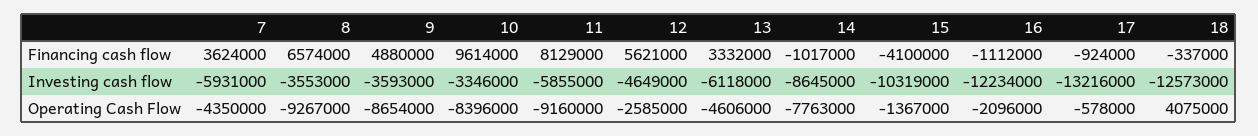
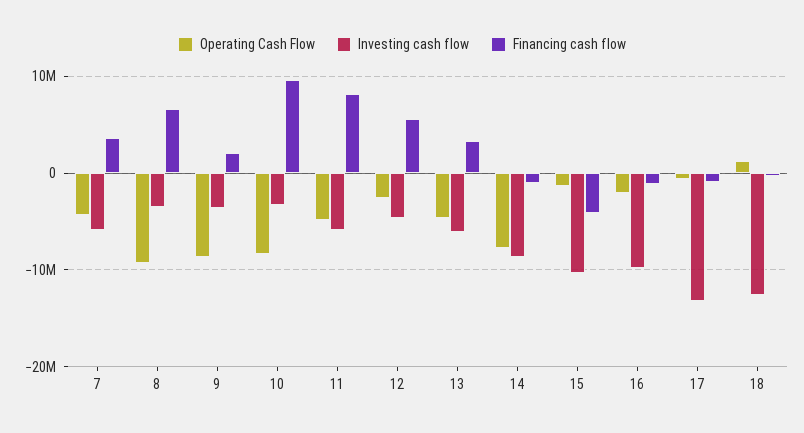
  {
    "Financing cash flow": {
      "7": 3624000,
      "8": 6574000,
-     "9": 4880000,
+     "9": 2000000,
      "10": 9614000,
      "11": 8129000,
      "12": 5621000,
      "13": 3332000,
      "14": -1017000,
      "15": -4100000,
      "16": -1112000,
      "17": -924000,
      "18": -337000
    },
    "Investing cash flow": {
      "7": -5931000,
      "8": -3553000,
      "9": -3593000,
      "10": -3346000,
      "11": -5855000,
      "12": -4649000,
      "13": -6118000,
      "14": -8645000,
      "15": -10319000,
-     "16": -12234000,
+     "16": -10000000,
      "17": -13216000,
      "18": -12573000
    },
    "Operating Cash Flow": {
      "7": -4350000,
      "8": -9267000,
      "9": -8654000,
      "10": -8396000,
-     "11": -9160000,
+     "11": -5000000,
      "12": -2585000,
      "13": -4606000,
      "14": -7763000,
      "15": -1367000,
      "16": -2096000,
      "17": -578000,
-     "18": 4075000
+     "18": 1000000
    }
  }

